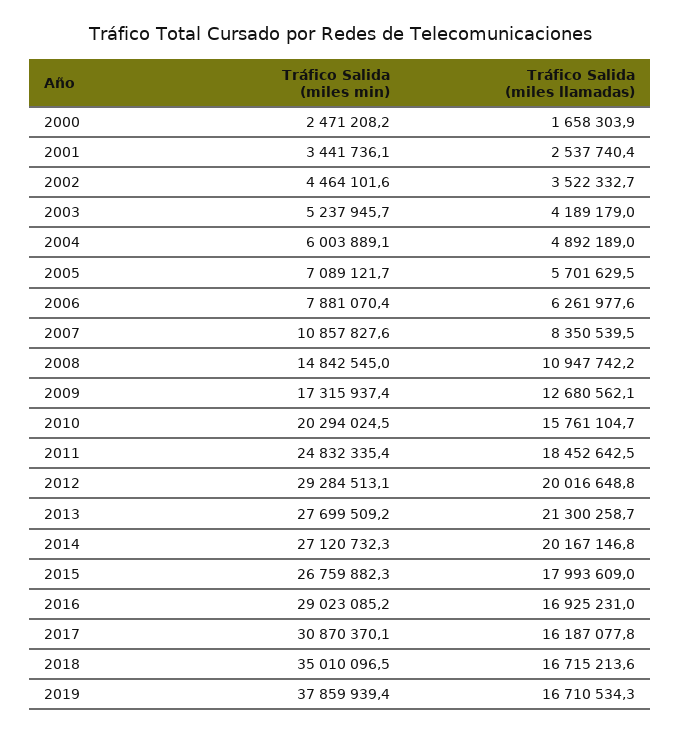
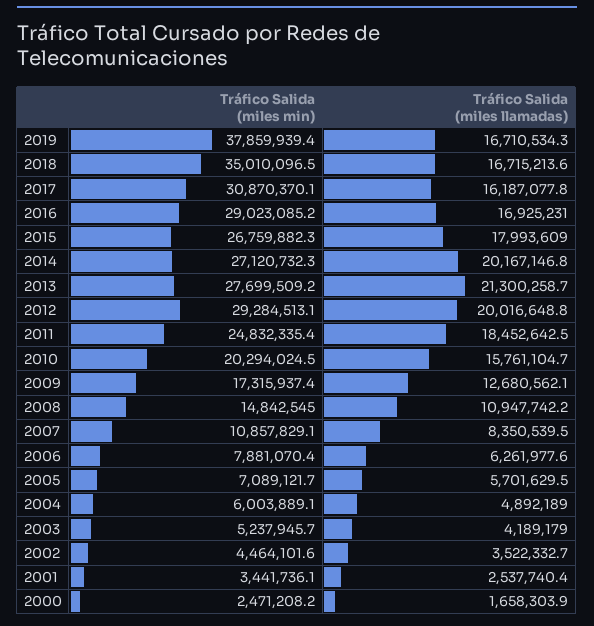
  {
    "Tráfico Salida (miles min)": {
      "2000": 2471208.2,
      "2001": 3441736.1,
      "2002": 4464101.6,
      "2003": 5237945.7,
      "2004": 6003889.1,
      "2005": 7089121.7,
      "2006": 7881070.4,
-     "2007": 10857827.6,
+     "2007": 10857829.1,
      "2008": 14842545,
      "2009": 17315937.4,
      "2010": 20294024.5,
      "2011": 24832335.4,
      "2012": 29284513.1,
      "2013": 27699509.2,
      "2014": 27120732.3,
      "2015": 26759882.3,
      "2016": 29023085.2,
      "2017": 30870370.1,
      "2018": 35010096.5,
      "2019": 37859939.4
    },
    "Tráfico Salida (miles llamadas)": {
      "2000": 1658303.9,
      "2001": 2537740.4,
      "2002": 3522332.7,
      "2003": 4189179,
      "2004": 4892189,
      "2005": 5701629.5,
      "2006": 6261977.6,
      "2007": 8350539.5,
      "2008": 10947742.2,
      "2009": 12680562.1,
      "2010": 15761104.7,
      "2011": 18452642.5,
      "2012": 20016648.8,
      "2013": 21300258.7,
      "2014": 20167146.8,
      "2015": 17993609,
      "2016": 16925231,
      "2017": 16187077.8,
      "2018": 16715213.6,
      "2019": 16710534.3
    }
  }

